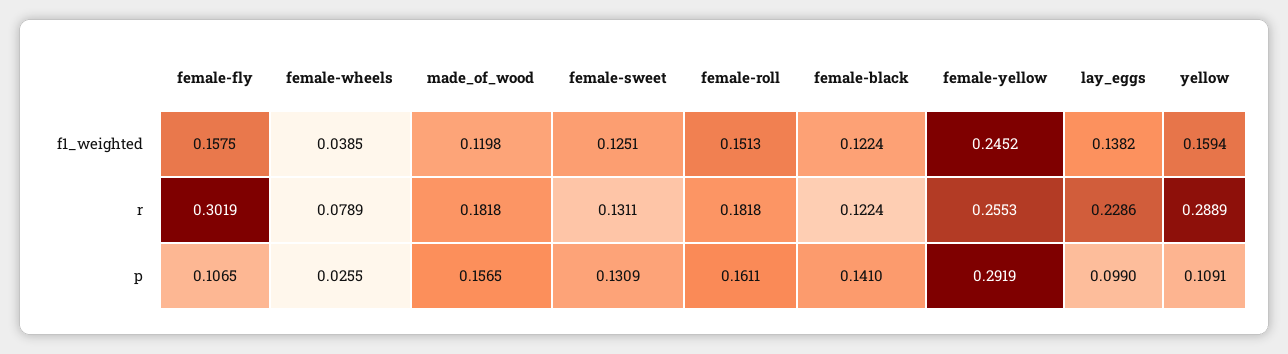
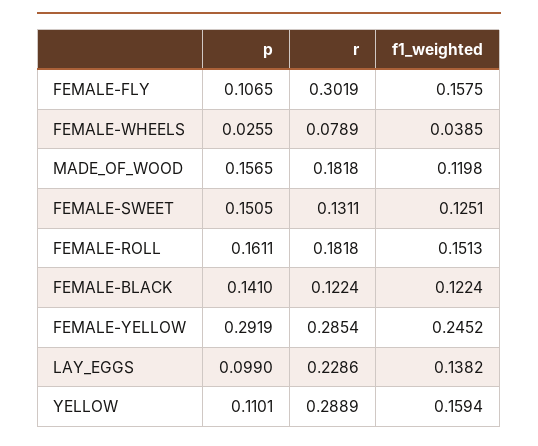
  {
    "female-fly": {
      "f1_weighted": 0.1575,
      "r": 0.3019,
      "p": 0.1065
    },
    "female-wheels": {
      "f1_weighted": 0.0385,
      "r": 0.0789,
      "p": 0.0255
    },
    "made_of_wood": {
      "f1_weighted": 0.1198,
      "r": 0.1818,
      "p": 0.1565
    },
    "female-sweet": {
      "f1_weighted": 0.1251,
      "r": 0.1311,
-     "p": 0.1309
+     "p": 0.1505
    },
    "female-roll": {
      "f1_weighted": 0.1513,
      "r": 0.1818,
      "p": 0.1611
    },
    "female-black": {
      "f1_weighted": 0.1224,
      "r": 0.1224,
      "p": 0.141
    },
    "female-yellow": {
      "f1_weighted": 0.2452,
-     "r": 0.2553,
+     "r": 0.2854,
      "p": 0.2919
    },
    "lay_eggs": {
      "f1_weighted": 0.1382,
      "r": 0.2286,
      "p": 0.099
    },
    "yellow": {
      "f1_weighted": 0.1594,
      "r": 0.2889,
-     "p": 0.1091
+     "p": 0.1101
    }
  }

